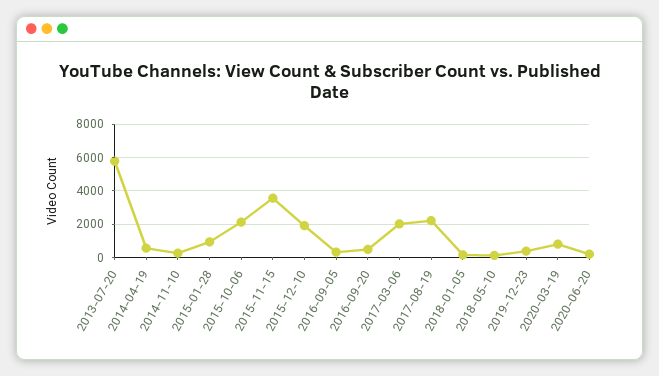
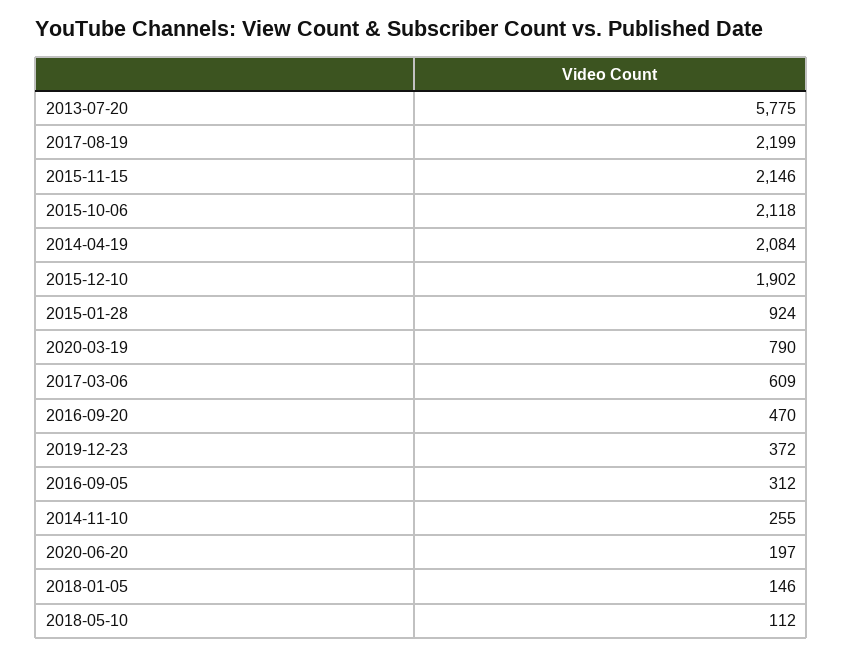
  {
    "2013-07-20": 5775,
-   "2014-04-19": 500,
+   "2014-04-19": 2084,
    "2014-11-10": 255,
    "2015-01-28": 924,
    "2015-10-06": 2118,
-   "2015-11-15": 3500,
+   "2015-11-15": 2146,
    "2015-12-10": 1902,
    "2016-09-05": 312,
    "2016-09-20": 470,
-   "2017-03-06": 2000,
+   "2017-03-06": 609,
    "2017-08-19": 2199,
    "2018-01-05": 146,
    "2018-05-10": 112,
    "2019-12-23": 372,
    "2020-03-19": 790,
    "2020-06-20": 197
  }

